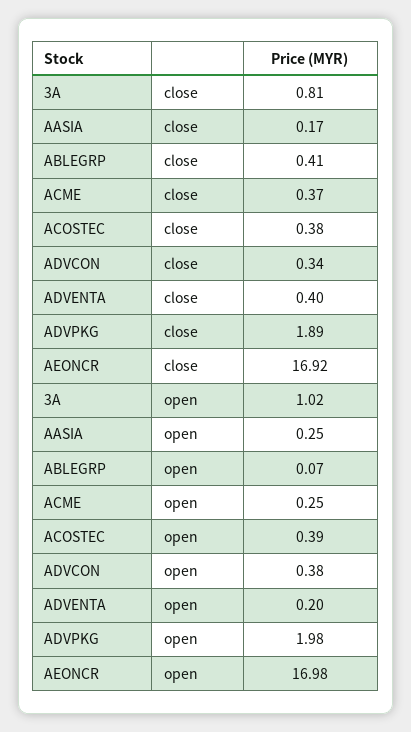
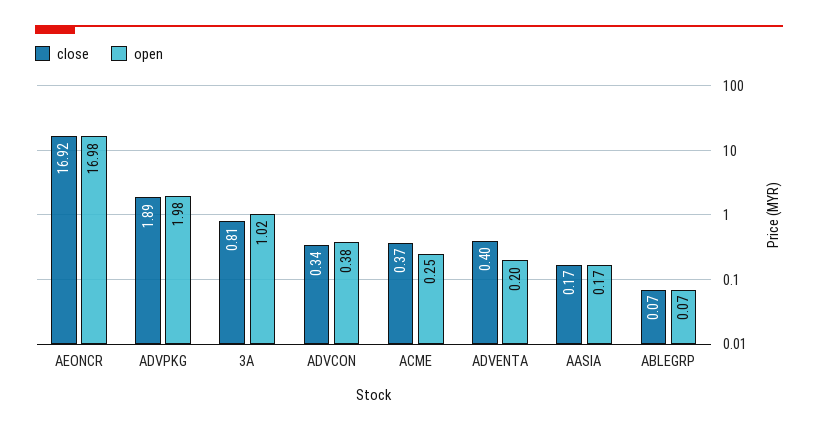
  {
    "close": {
      "3A": 0.81,
      "AASIA": 0.17,
-     "ABLEGRP": 0.41,
+     "ABLEGRP": 0.07,
      "ACME": 0.37,
-     "ACOSTEC": 0.38,
      "ADVCON": 0.34,
      "ADVENTA": 0.4,
      "ADVPKG": 1.89,
      "AEONCR": 16.92
    },
    "open": {
      "3A": 1.02,
-     "AASIA": 0.25,
+     "AASIA": 0.17,
      "ABLEGRP": 0.07,
      "ACME": 0.25,
-     "ACOSTEC": 0.39,
      "ADVCON": 0.38,
      "ADVENTA": 0.2,
      "ADVPKG": 1.98,
      "AEONCR": 16.98
    }
  }

